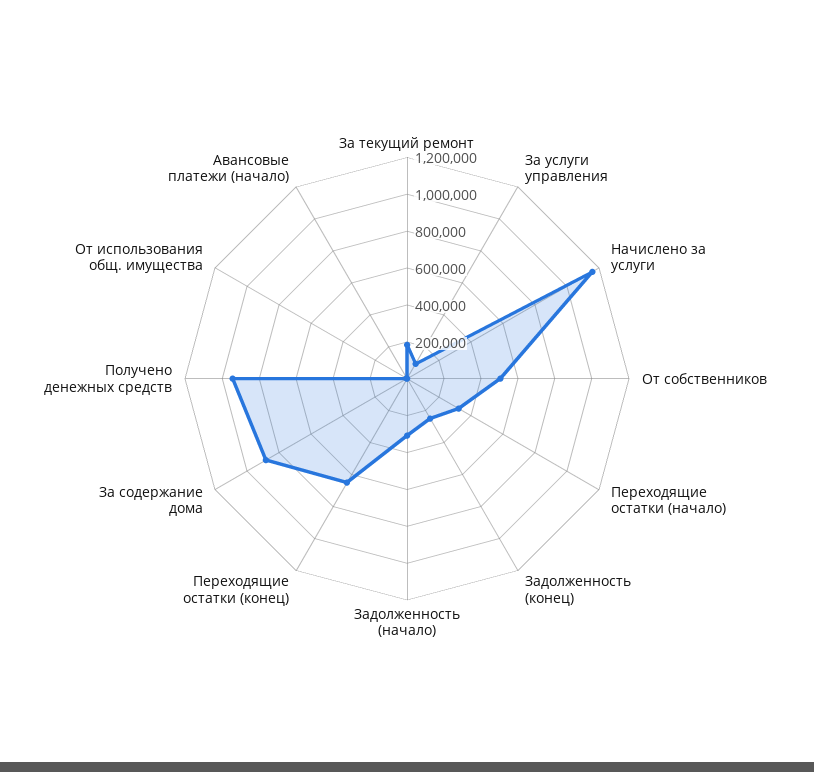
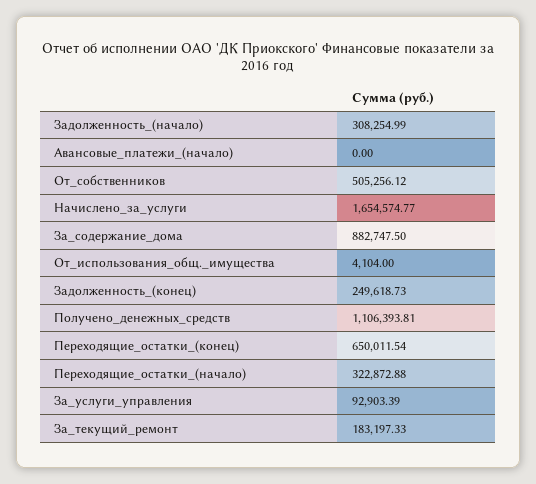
  {
    "За текущий ремонт": 183197.33,
    "За услуги управления": 92903.39,
-   "Начислено за услуги": 1150000,
+   "Начислено за услуги": 1654574.77,
    "От собственников": 505256.12,
    "Переходящие остатки (начало)": 322872.88,
    "Задолженность (конец)": 249618.73,
    "Задолженность (начало)": 308254.99,
    "Переходящие остатки (конец)": 650011.54,
    "За содержание дома": 882747.5,
-   "Получено денежных средств": 950000,
+   "Получено денежных средств": 1106393.81,
    "От использования общ. имущества": 4104,
    "Авансовые платежи (начало)": 0
  }

